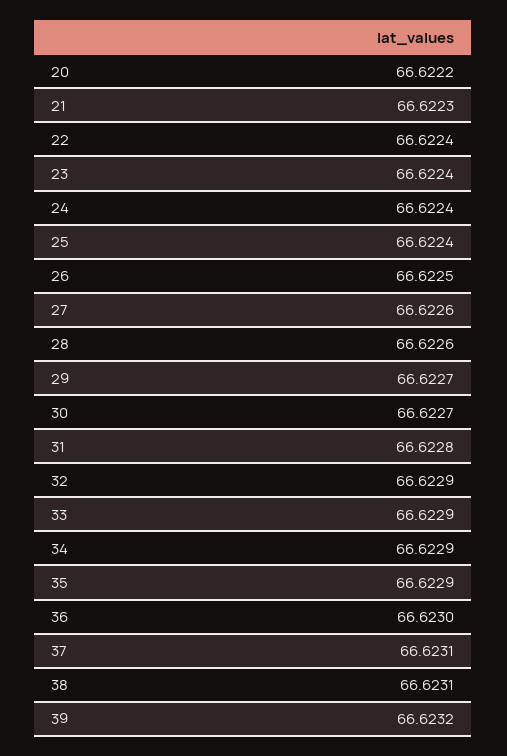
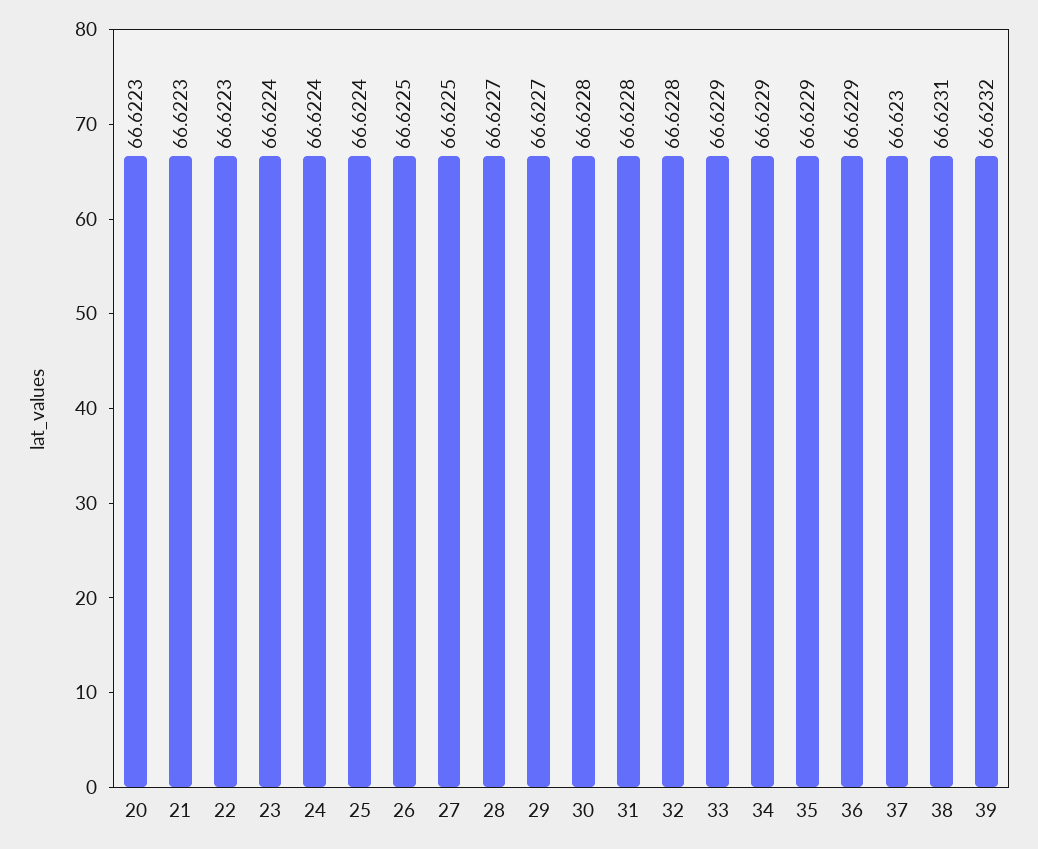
  {
-   "20": 66.6222,
+   "20": 66.6223,
    "21": 66.6223,
-   "22": 66.6224,
+   "22": 66.6223,
    "23": 66.6224,
    "24": 66.6224,
    "25": 66.6224,
    "26": 66.6225,
-   "27": 66.6226,
+   "27": 66.6225,
-   "28": 66.6226,
+   "28": 66.6227,
    "29": 66.6227,
-   "30": 66.6227,
+   "30": 66.6228,
    "31": 66.6228,
-   "32": 66.6229,
+   "32": 66.6228,
    "33": 66.6229,
    "34": 66.6229,
    "35": 66.6229,
-   "36": 66.623,
+   "36": 66.6229,
-   "37": 66.6231,
+   "37": 66.623,
    "38": 66.6231,
    "39": 66.6232
  }

